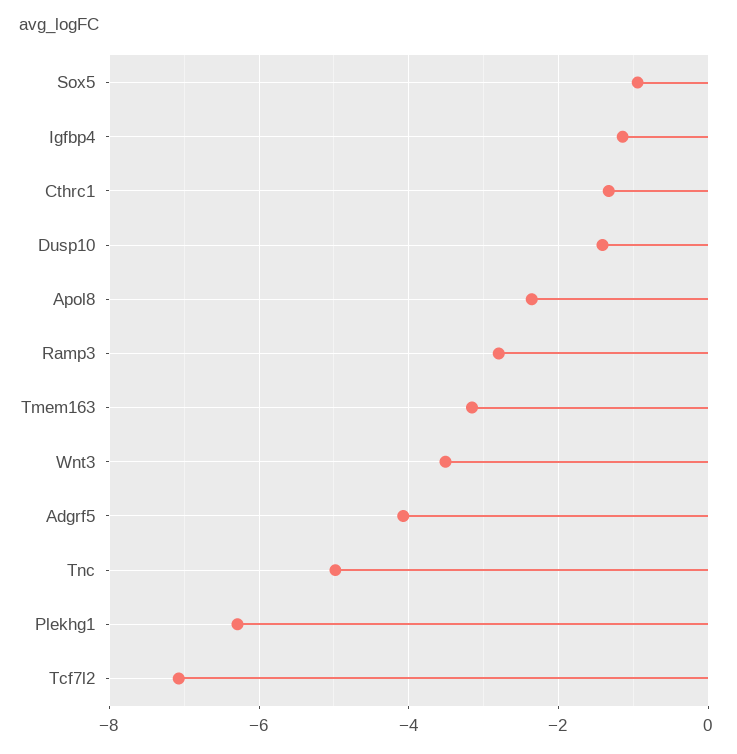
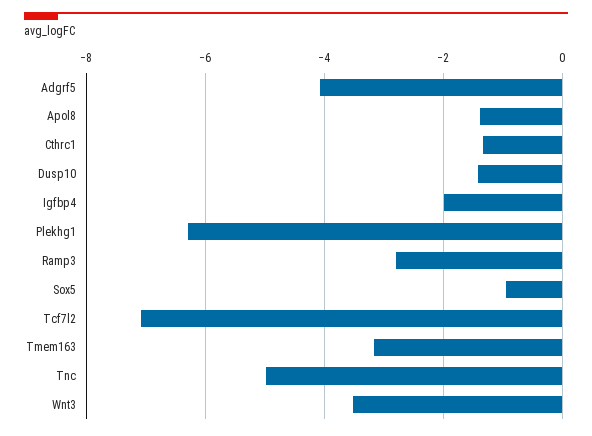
  {
    "Sox5": -1,
-   "Igfbp4": -1.2,
+   "Igfbp4": -2,
    "Cthrc1": -1.4,
    "Dusp10": -1.4,
-   "Apol8": -2.4,
+   "Apol8": -1.4,
    "Ramp3": -2.8,
    "Tmem163": -3.2,
    "Wnt3": -3.6,
    "Adgrf5": -4,
    "Tnc": -5,
    "Plekhg1": -6.2,
    "Tcf7l2": -7
  }

